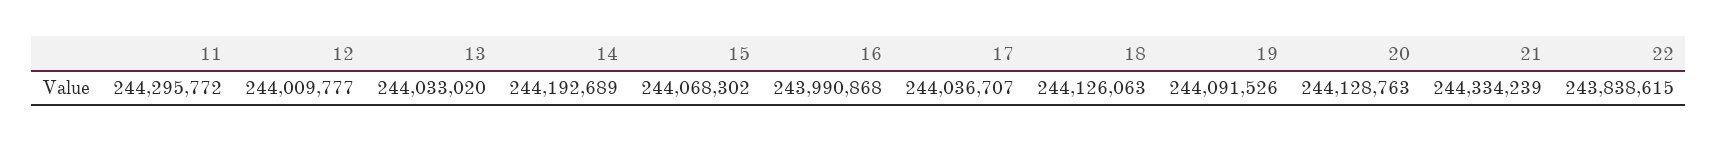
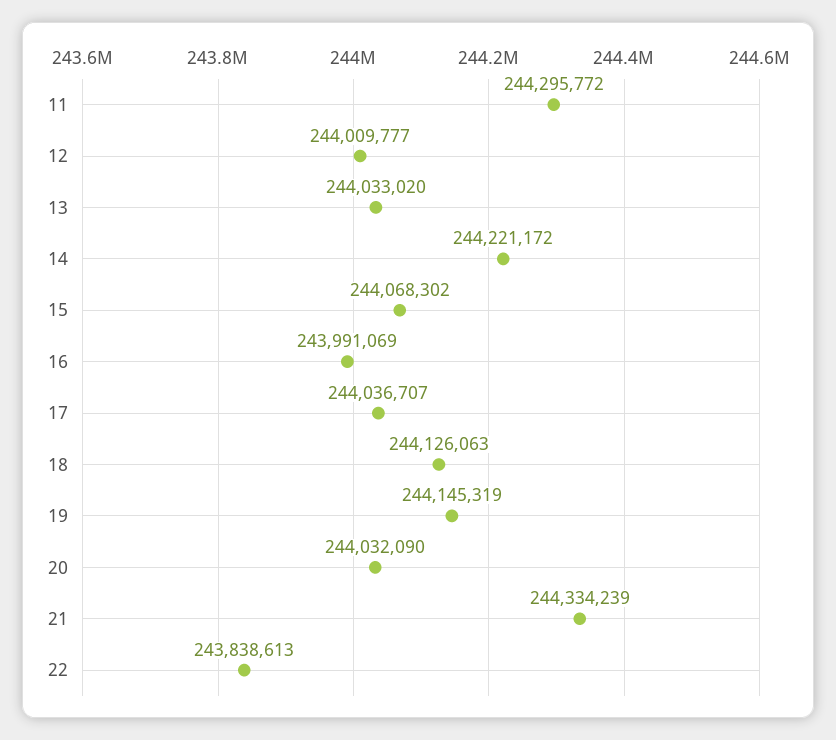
  {
    "11": 244295772,
    "12": 244009777,
    "13": 244033020,
-   "14": 244192689,
+   "14": 244221172,
    "15": 244068302,
-   "16": 243990868,
+   "16": 243991069,
    "17": 244036707,
    "18": 244126063,
-   "19": 244091526,
+   "19": 244145319,
-   "20": 244128763,
+   "20": 244032090,
    "21": 244334239,
-   "22": 243838615
+   "22": 243838613
  }

